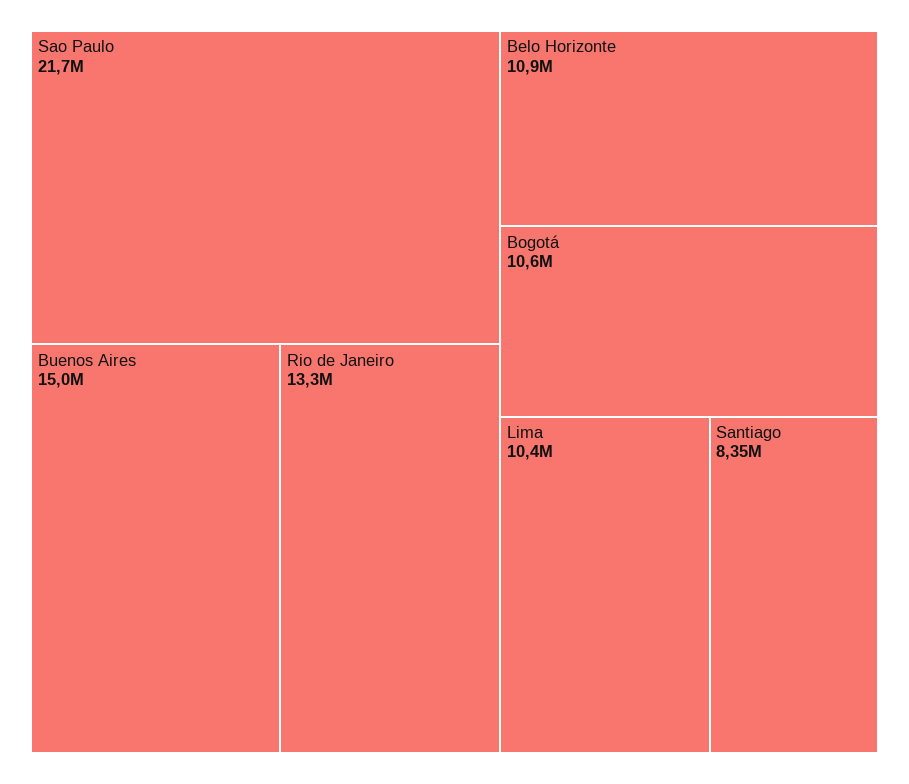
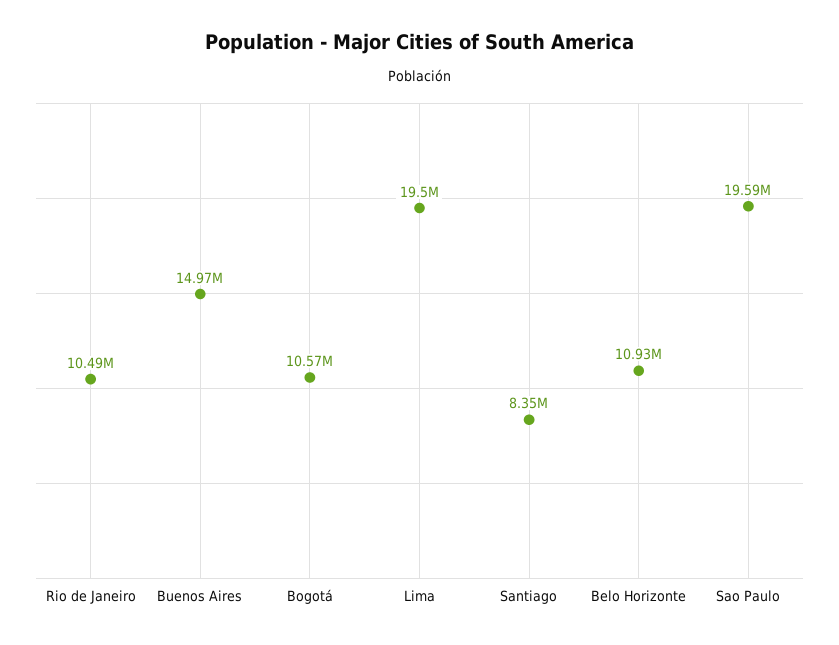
  {
-   "Sao Paulo": 21700000,
+   "Sao Paulo": 19590000,
    "Buenos Aires": 14970000,
-   "Rio de Janeiro": 13300000,
+   "Rio de Janeiro": 10490000,
    "Belo Horizonte": 10930000,
    "Bogotá": 10570000,
-   "Lima": 10400000,
+   "Lima": 19500000,
    "Santiago": 8350000
  }

